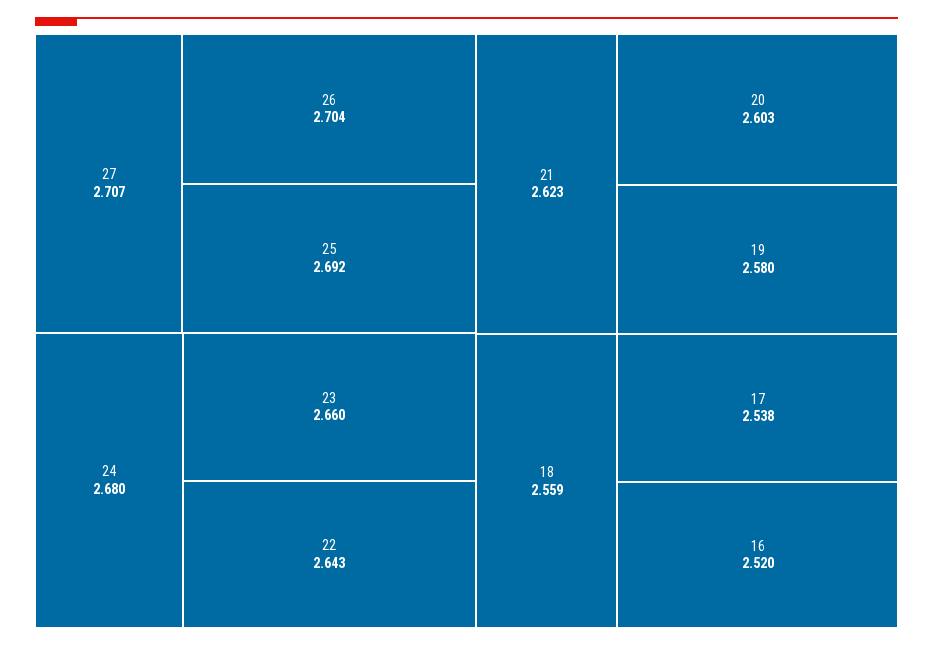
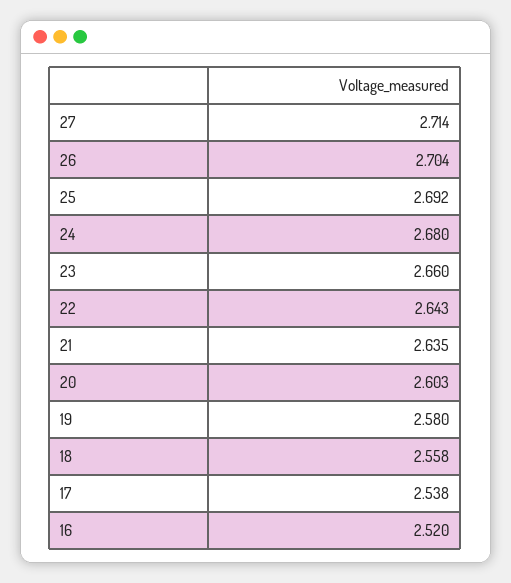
  {
-   "27": 2.707,
+   "27": 2.714,
    "26": 2.704,
    "25": 2.692,
    "24": 2.68,
    "23": 2.66,
    "22": 2.643,
-   "21": 2.623,
+   "21": 2.635,
    "20": 2.603,
    "19": 2.58,
-   "18": 2.559,
+   "18": 2.558,
    "17": 2.538,
    "16": 2.52
  }

